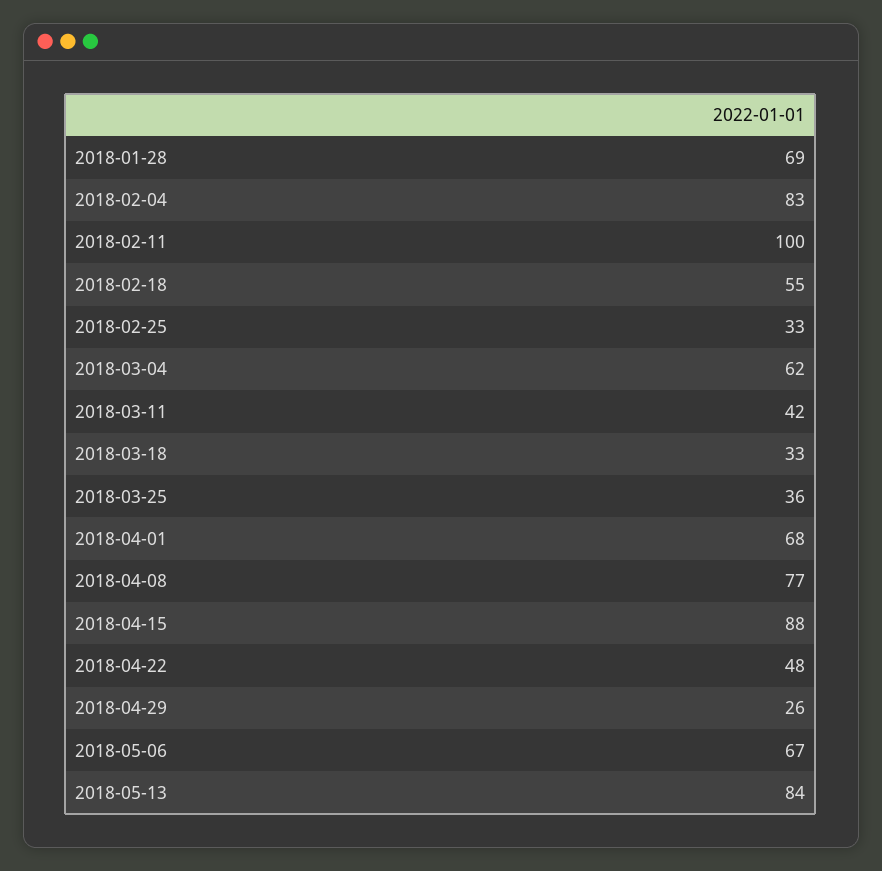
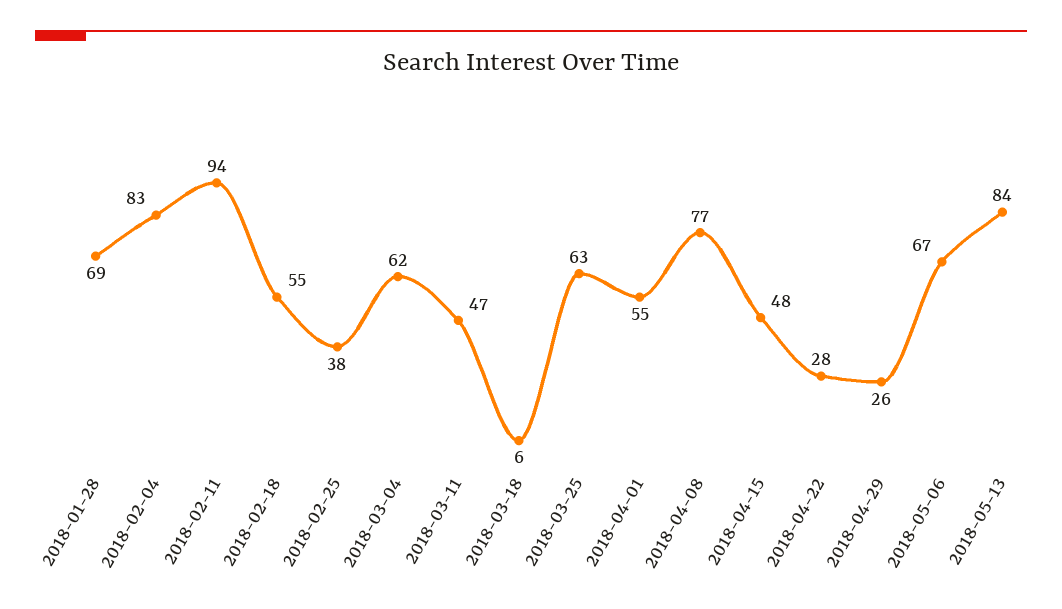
  {
    "2018-01-28": 69,
    "2018-02-04": 83,
-   "2018-02-11": 100,
+   "2018-02-11": 94,
    "2018-02-18": 55,
-   "2018-02-25": 33,
+   "2018-02-25": 38,
    "2018-03-04": 62,
-   "2018-03-11": 42,
+   "2018-03-11": 47,
-   "2018-03-18": 33,
+   "2018-03-18": 6,
-   "2018-03-25": 36,
+   "2018-03-25": 63,
-   "2018-04-01": 68,
+   "2018-04-01": 55,
    "2018-04-08": 77,
-   "2018-04-15": 88,
+   "2018-04-15": 48,
-   "2018-04-22": 48,
+   "2018-04-22": 28,
    "2018-04-29": 26,
    "2018-05-06": 67,
    "2018-05-13": 84
  }

